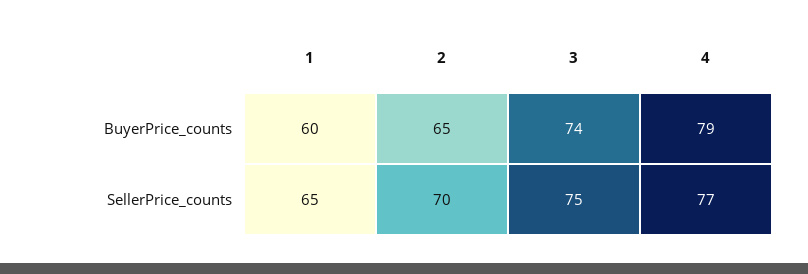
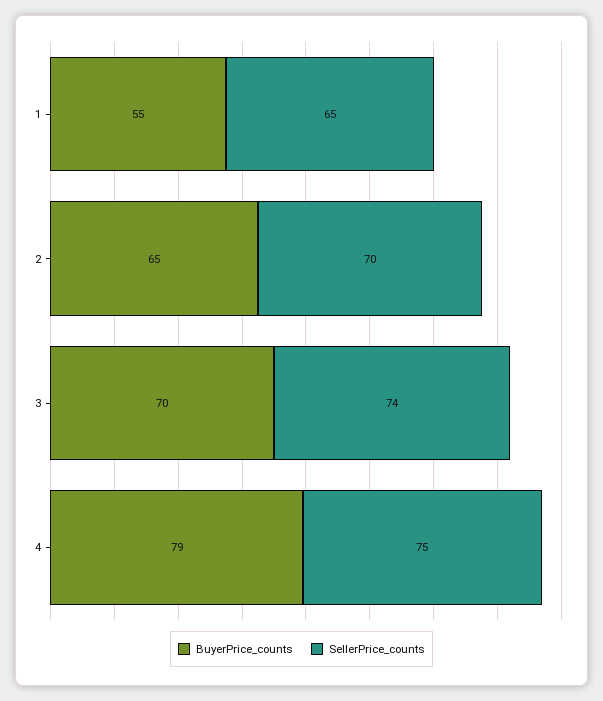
  {
    "BuyerPrice_counts": {
-     "1": 60,
+     "1": 55,
      "2": 65,
-     "3": 74,
+     "3": 70,
      "4": 79
    },
    "SellerPrice_counts": {
      "1": 65,
      "2": 70,
-     "3": 75,
+     "3": 74,
-     "4": 77
+     "4": 75
    }
  }

